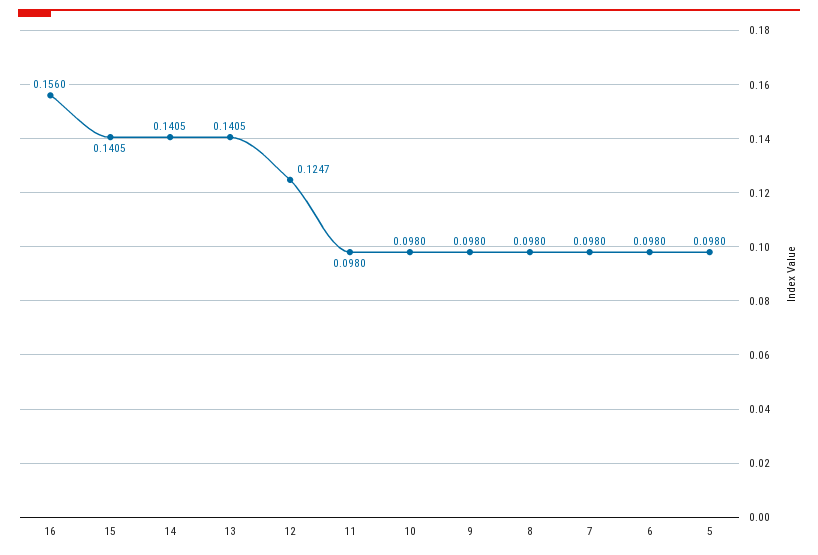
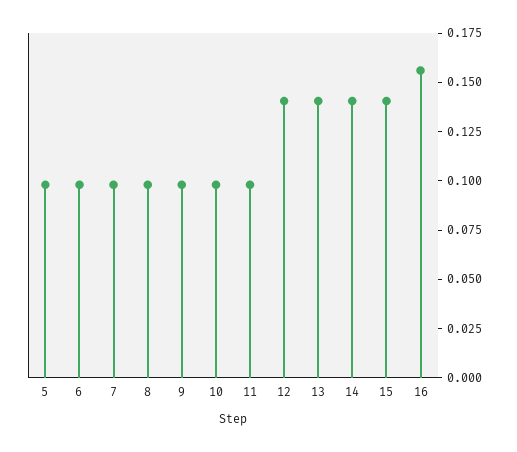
  {
    "16": 0.156,
    "15": 0.1405,
    "14": 0.1405,
    "13": 0.1405,
-   "12": 0.1247,
+   "12": 0.14,
    "11": 0.098,
    "10": 0.098,
    "9": 0.098,
    "8": 0.098,
    "7": 0.098,
    "6": 0.098,
    "5": 0.098
  }

